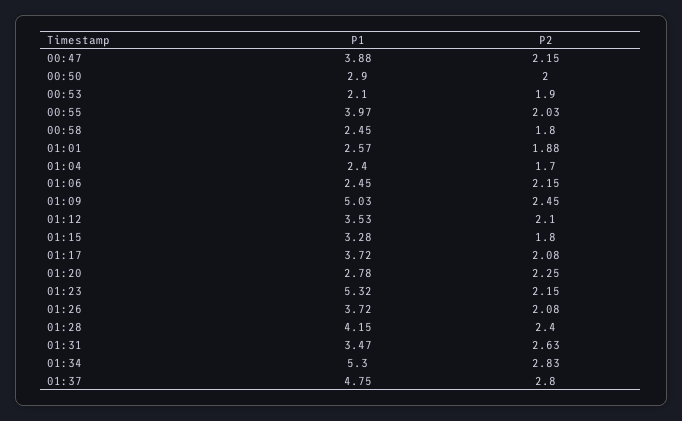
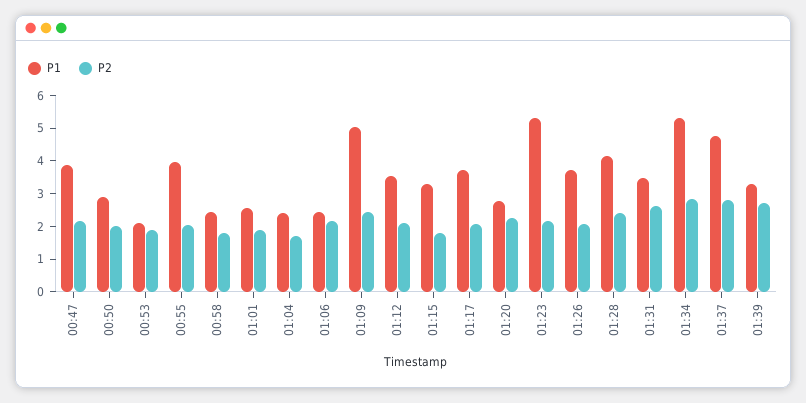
  {
    "P1": {
      "00:47": 3.88,
      "00:50": 2.9,
      "00:53": 2.1,
      "00:55": 3.97,
      "00:58": 2.45,
      "01:01": 2.57,
      "01:04": 2.4,
      "01:06": 2.45,
      "01:09": 5.03,
      "01:12": 3.53,
      "01:15": 3.28,
      "01:17": 3.72,
      "01:20": 2.78,
      "01:23": 5.32,
      "01:26": 3.72,
      "01:28": 4.15,
      "01:31": 3.47,
      "01:34": 5.3,
-     "01:37": 4.75
+     "01:37": 4.75,
+     "01:39": 3.25
    },
    "P2": {
      "00:47": 2.15,
      "00:50": 2,
      "00:53": 1.9,
      "00:55": 2.03,
      "00:58": 1.8,
      "01:01": 1.88,
      "01:04": 1.7,
      "01:06": 2.15,
      "01:09": 2.45,
      "01:12": 2.1,
      "01:15": 1.8,
      "01:17": 2.08,
      "01:20": 2.25,
      "01:23": 2.15,
      "01:26": 2.08,
      "01:28": 2.4,
      "01:31": 2.63,
      "01:34": 2.83,
-     "01:37": 2.8
+     "01:37": 2.8,
+     "01:39": 2.75
    }
  }

